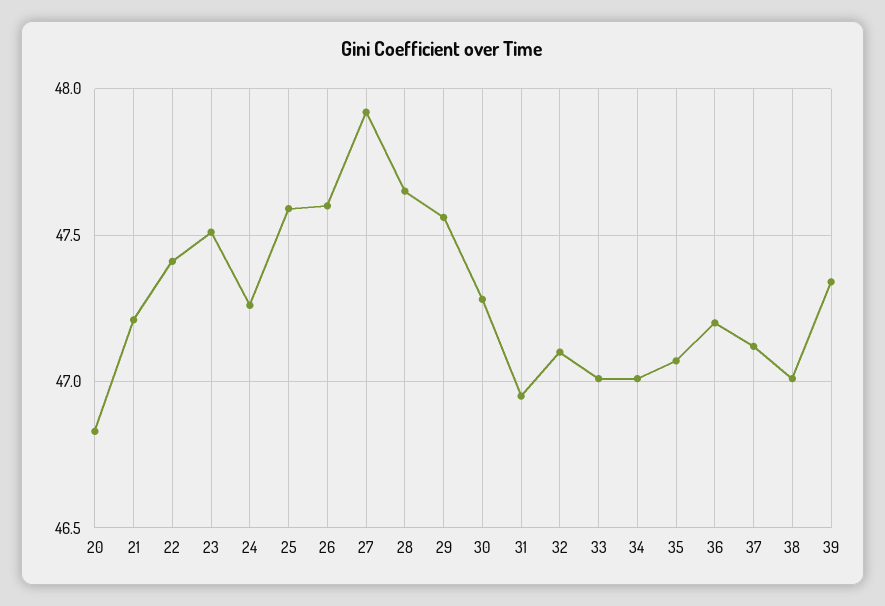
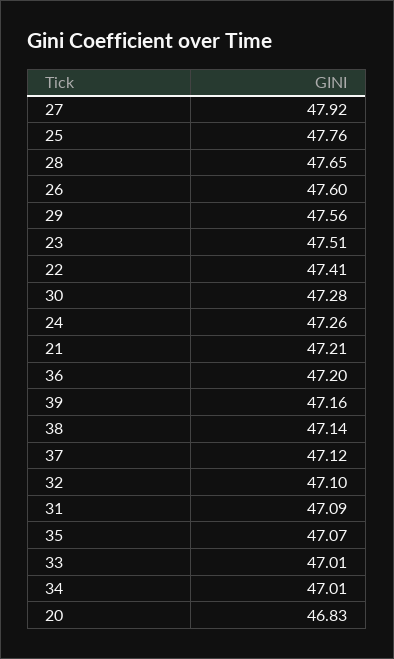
  {
    "20": 46.83,
    "21": 47.21,
    "22": 47.41,
    "23": 47.51,
    "24": 47.26,
-   "25": 47.6,
+   "25": 47.76,
    "26": 47.6,
    "27": 47.92,
    "28": 47.65,
    "29": 47.56,
    "30": 47.28,
-   "31": 46.95,
+   "31": 47.09,
    "32": 47.1,
    "33": 47.01,
    "34": 47.01,
    "35": 47.07,
    "36": 47.2,
    "37": 47.12,
-   "38": 47,
+   "38": 47.14,
-   "39": 47.35
+   "39": 47.16
  }

